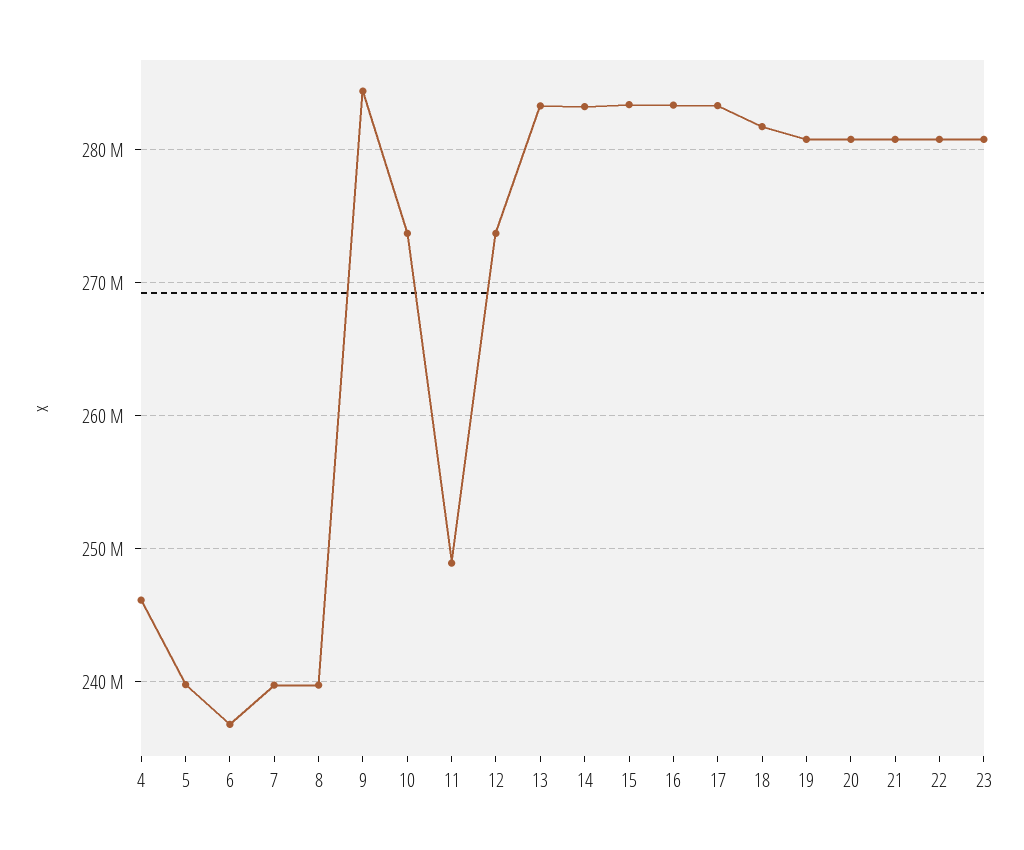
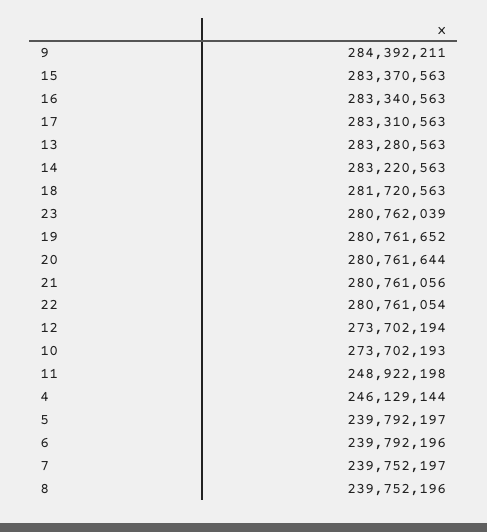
  {
    "4": 246129144,
    "5": 239792197,
-   "6": 237000000,
+   "6": 239792196,
    "7": 239752197,
    "8": 239752196,
    "9": 284392211,
    "10": 273702193,
    "11": 248922198,
    "12": 273702194,
    "13": 283280563,
    "14": 283220563,
    "15": 283370563,
    "16": 283340563,
    "17": 283310563,
    "18": 281720563,
    "19": 280761652,
    "20": 280761644,
    "21": 280761056,
    "22": 280761054,
    "23": 280762039
  }

